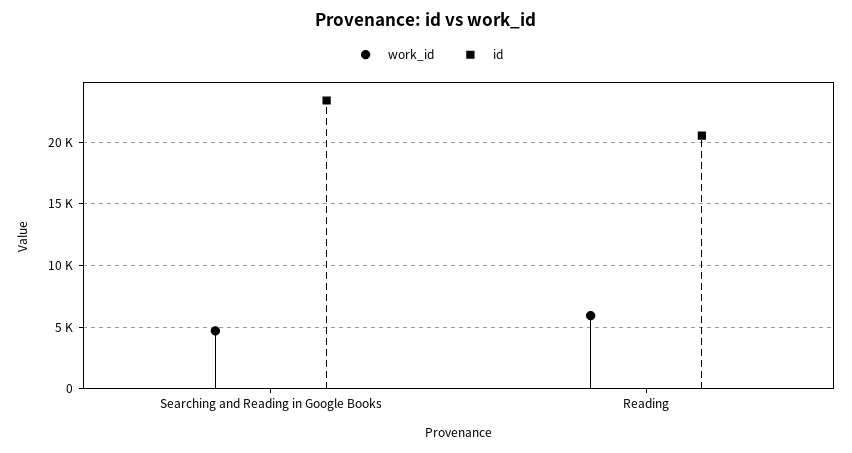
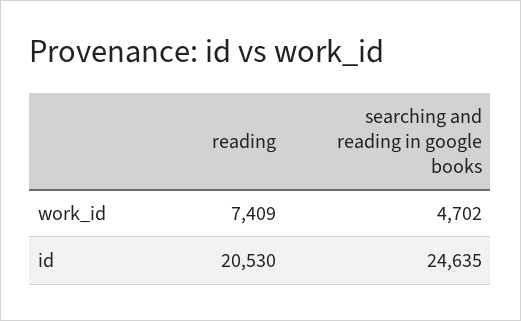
  {
    "work_id": {
      "Searching and Reading in Google Books": 4702,
-     "Reading": 6000
+     "Reading": 7409
    },
    "id": {
-     "Searching and Reading in Google Books": 23500,
+     "Searching and Reading in Google Books": 24635,
      "Reading": 20530
    }
  }

